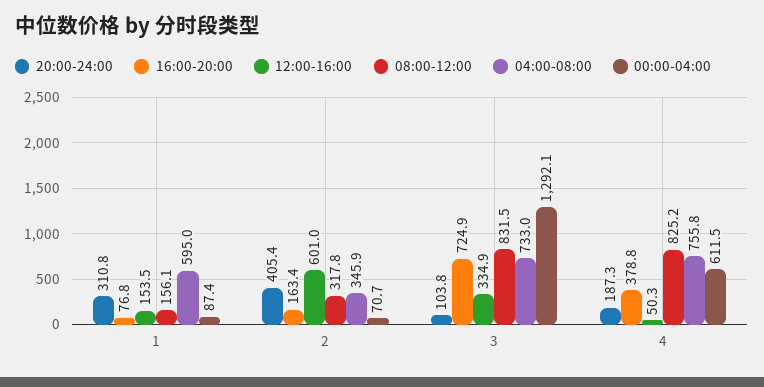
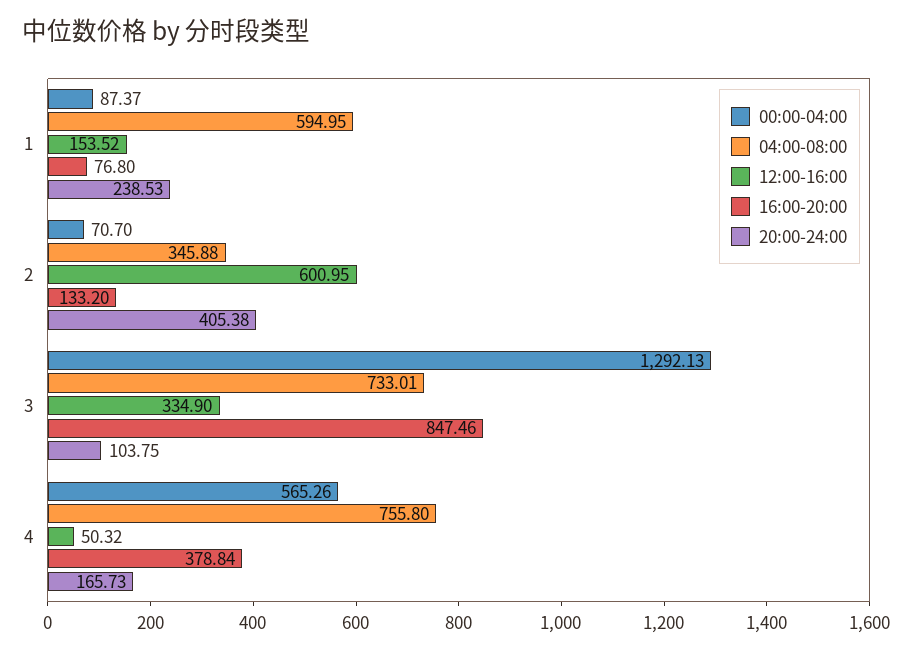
  {
    "20:00-24:00": {
-     "1": 310.8,
+     "1": 238.53,
      "2": 405.38,
      "3": 103.75,
-     "4": 187.3
+     "4": 165.73
    },
    "16:00-20:00": {
      "1": 76.8,
-     "2": 163.4,
+     "2": 133.2,
-     "3": 724.9,
+     "3": 847.46,
      "4": 378.84
    },
    "12:00-16:00": {
      "1": 153.52,
      "2": 600.95,
      "3": 334.9,
      "4": 50.32
    },
-   "08:00-12:00": {
-     "1": 156.1,
-     "2": 317.8,
-     "3": 831.5,
-     "4": 825.2
-   },
    "04:00-08:00": {
      "1": 594.95,
      "2": 345.88,
      "3": 733.01,
      "4": 755.8
    },
    "00:00-04:00": {
      "1": 87.37,
      "2": 70.7,
      "3": 1292.13,
-     "4": 611.5
+     "4": 565.26
    }
  }

